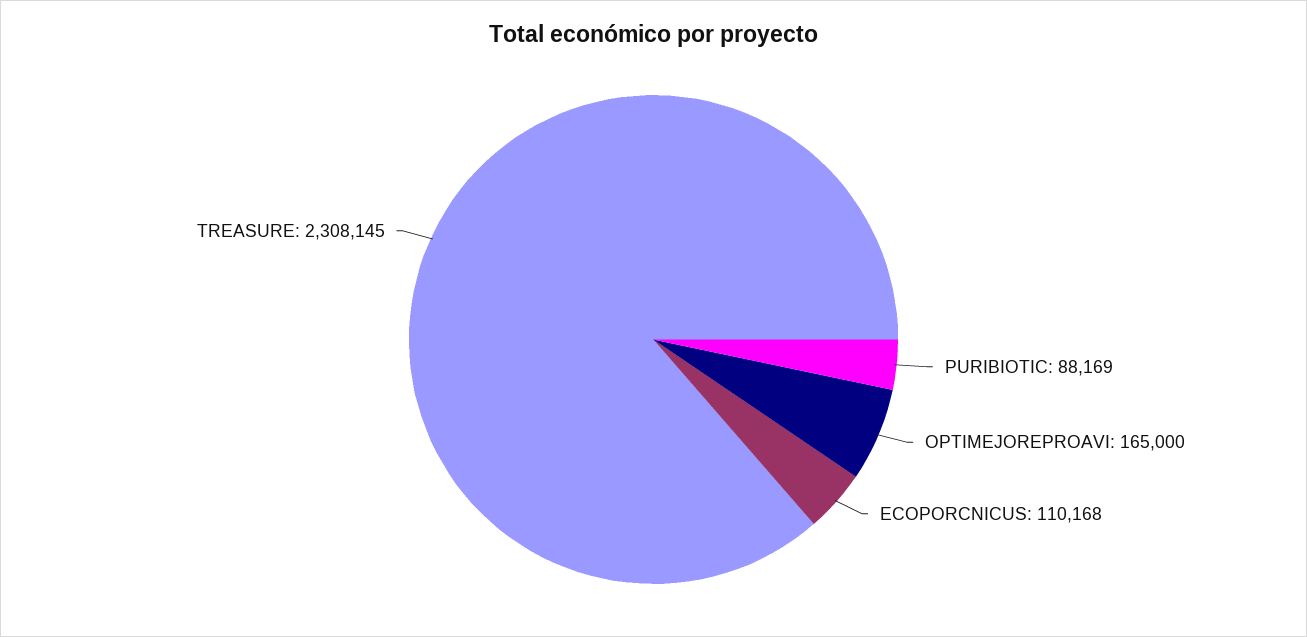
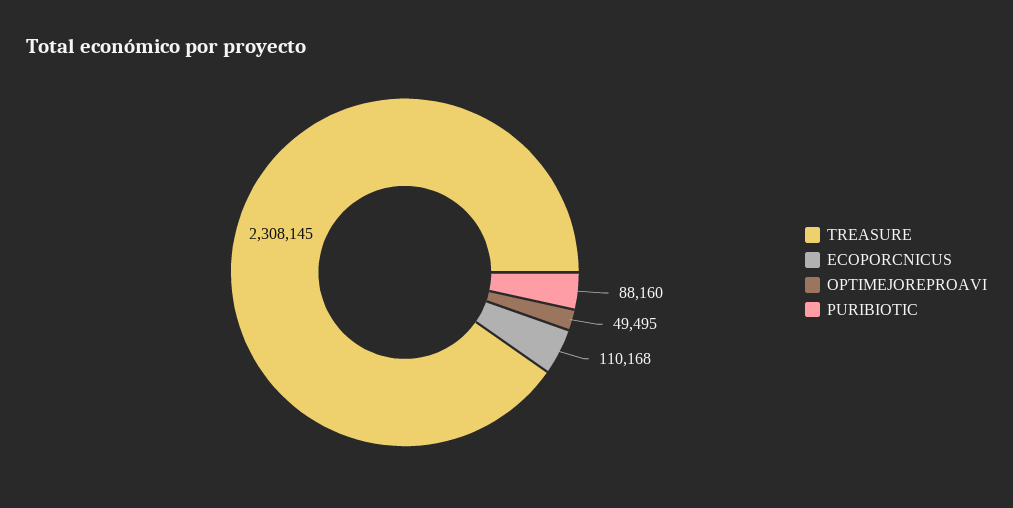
  {
-   "PURIBIOTIC": 88169,
+   "PURIBIOTIC": 88160,
-   "OPTIMEJOREPROAVI": 165000,
+   "OPTIMEJOREPROAVI": 49495,
    "ECOPORCNICUS": 110168,
    "TREASURE": 2308145
  }

